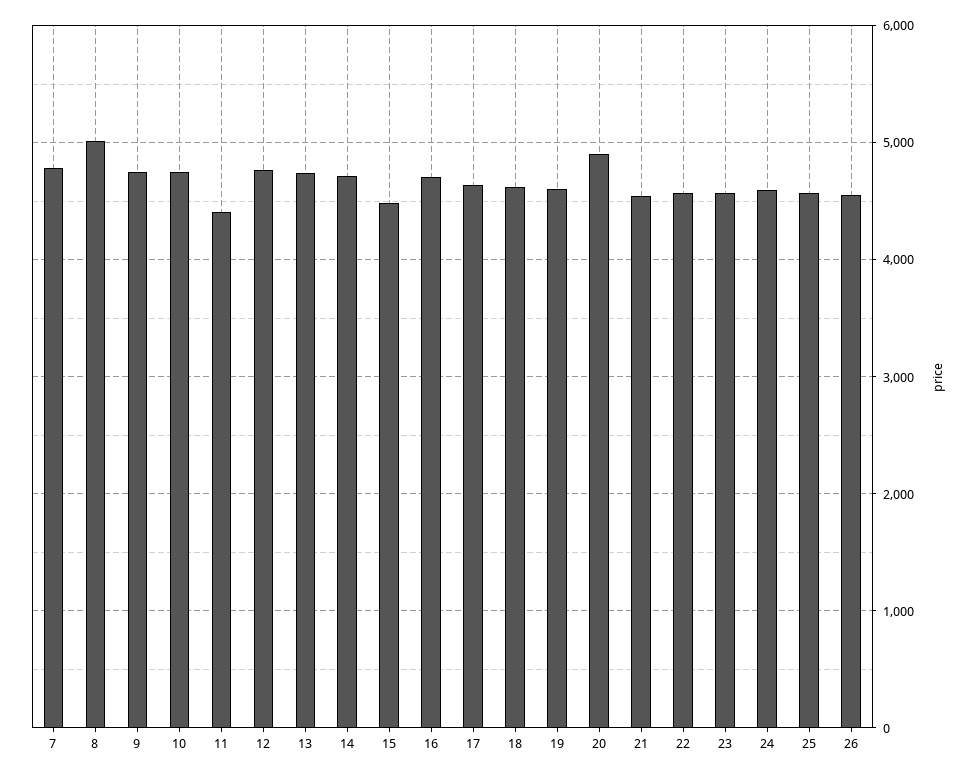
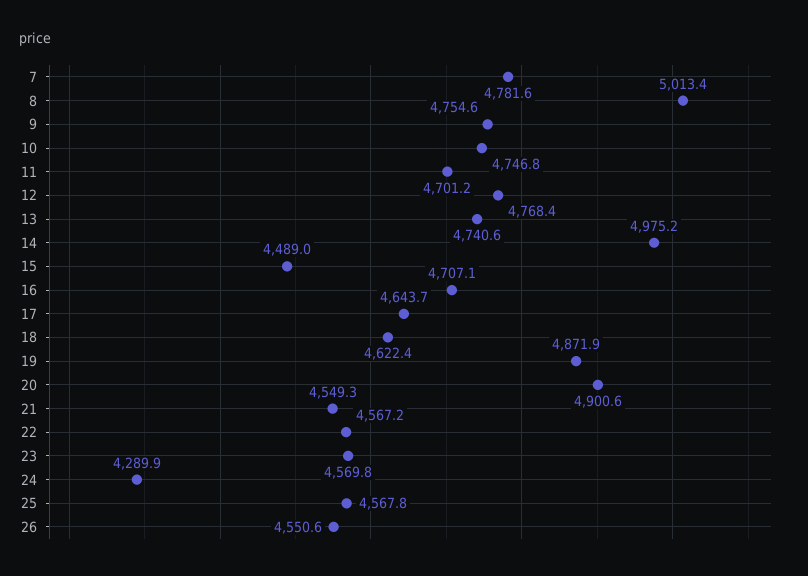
  {
    "7": 4781.6,
    "8": 5013.4,
    "9": 4754.6,
    "10": 4746.8,
-   "11": 4400,
+   "11": 4701.2,
    "12": 4768.4,
    "13": 4740.6,
-   "14": 4700,
+   "14": 4975.2,
    "15": 4489,
    "16": 4707.1,
    "17": 4643.7,
    "18": 4622.4,
-   "19": 4600,
+   "19": 4871.9,
    "20": 4900.6,
    "21": 4549.3,
    "22": 4567.2,
    "23": 4569.8,
-   "24": 4600,
+   "24": 4289.9,
    "25": 4567.8,
    "26": 4550.6
  }

